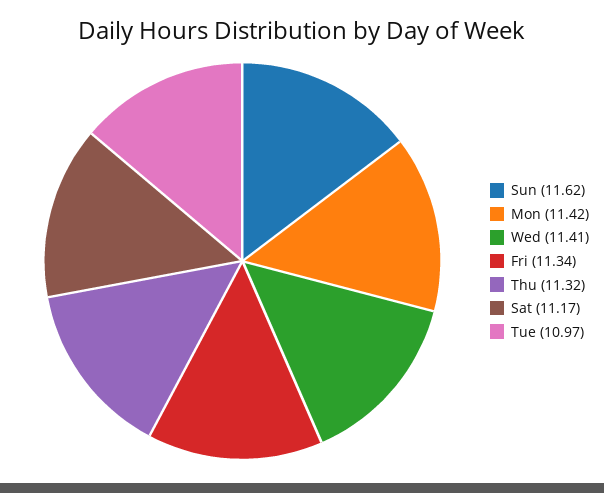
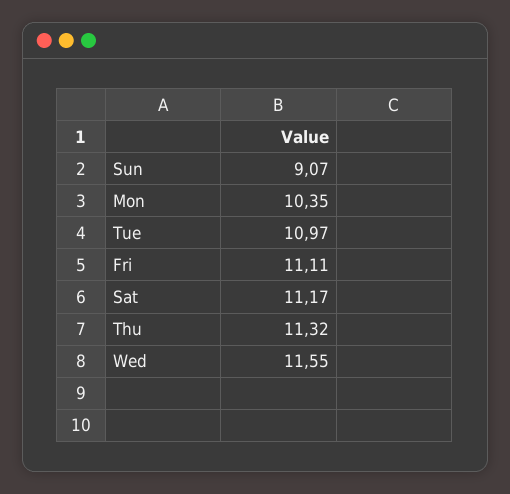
  {
-   "Sun": 11.62,
+   "Sun": 9.07,
-   "Mon": 11.42,
+   "Mon": 10.35,
-   "Wed": 11.41,
+   "Wed": 11.55,
-   "Fri": 11.34,
+   "Fri": 11.11,
    "Thu": 11.32,
    "Sat": 11.17,
    "Tue": 10.97
  }

